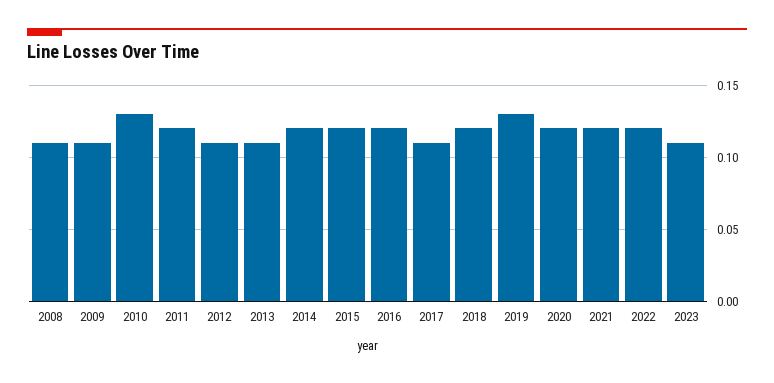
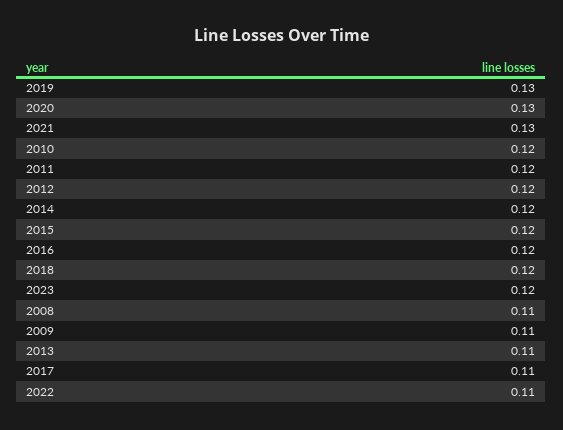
  {
    "2008": 0.11,
    "2009": 0.11,
-   "2010": 0.13,
+   "2010": 0.12,
    "2011": 0.12,
-   "2012": 0.11,
+   "2012": 0.12,
    "2013": 0.11,
    "2014": 0.12,
    "2015": 0.12,
    "2016": 0.12,
    "2017": 0.11,
    "2018": 0.12,
    "2019": 0.13,
-   "2020": 0.12,
+   "2020": 0.13,
-   "2021": 0.12,
+   "2021": 0.13,
-   "2022": 0.12,
+   "2022": 0.11,
-   "2023": 0.11
+   "2023": 0.12
  }

